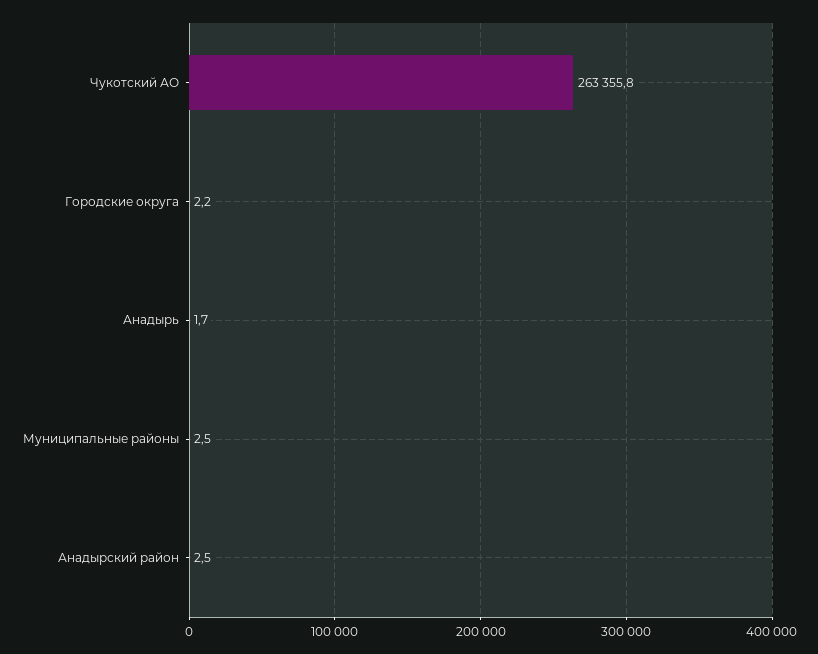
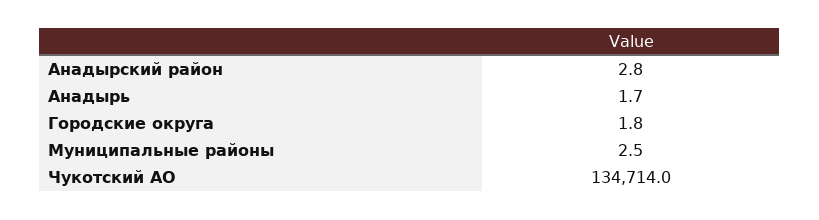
  {
-   "Чукотский АО": 263355.8,
+   "Чукотский АО": 134714,
-   "Городские округа": 2.2,
+   "Городские округа": 1.8,
    "Анадырь": 1.7,
    "Муниципальные районы": 2.5,
-   "Анадырский район": 2.5
+   "Анадырский район": 2.8
  }

